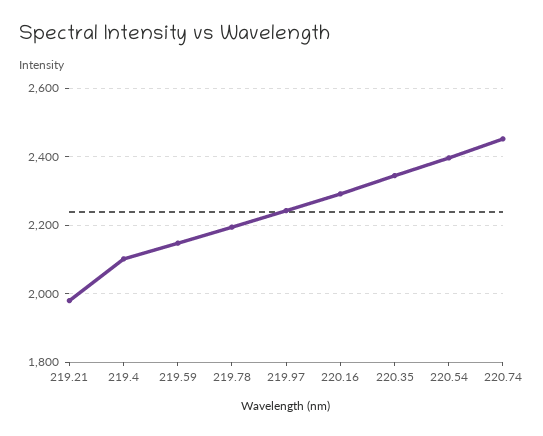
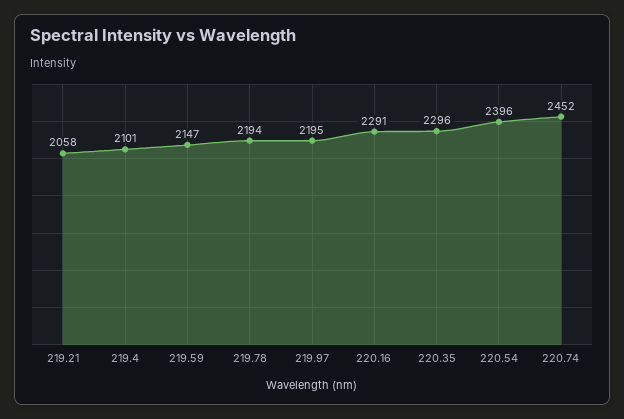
  {
-   "219.21": 1980,
+   "219.21": 2058,
    "219.4": 2101,
    "219.59": 2147,
    "219.78": 2194,
-   "219.97": 2240,
+   "219.97": 2195,
    "220.16": 2291,
-   "220.35": 2340,
+   "220.35": 2296,
    "220.54": 2396,
    "220.74": 2452
  }

